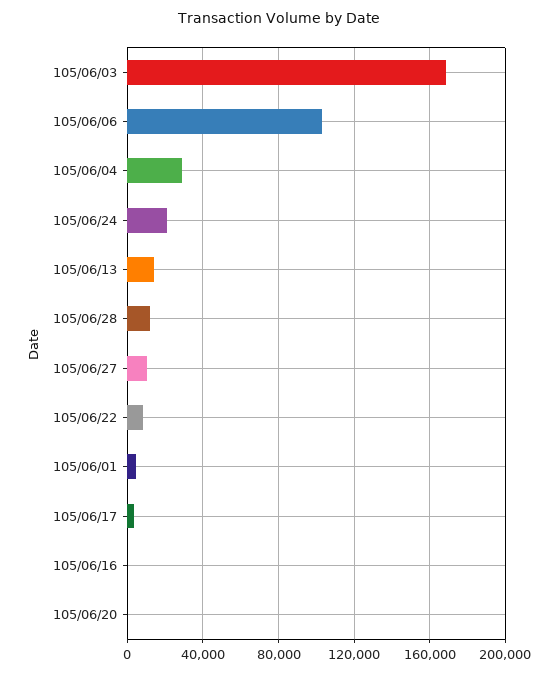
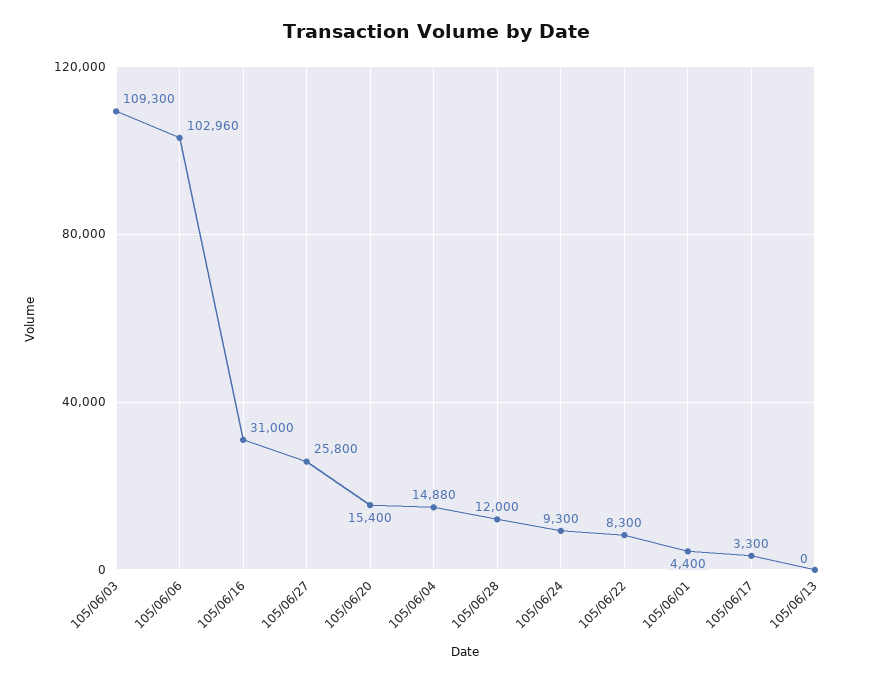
  {
-   "105/06/03": 170000,
+   "105/06/03": 109300,
    "105/06/06": 102960,
-   "105/06/04": 30000,
+   "105/06/04": 14880,
-   "105/06/24": 20000,
+   "105/06/24": 9300,
-   "105/06/13": 15000,
+   "105/06/13": 0,
    "105/06/28": 12000,
-   "105/06/27": 10000,
+   "105/06/27": 25800,
    "105/06/22": 8300,
    "105/06/01": 4400,
    "105/06/17": 3300,
-   "105/06/16": 0,
+   "105/06/16": 31000,
-   "105/06/20": 0
+   "105/06/20": 15400
  }

